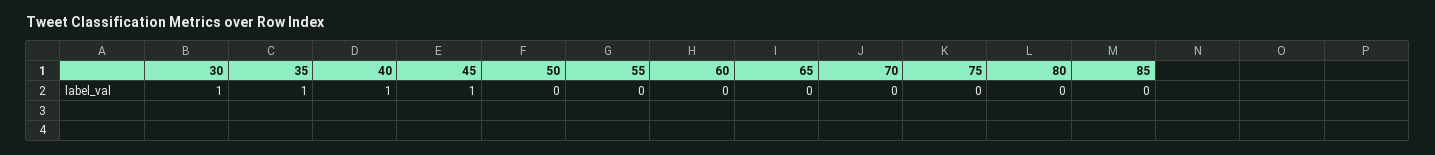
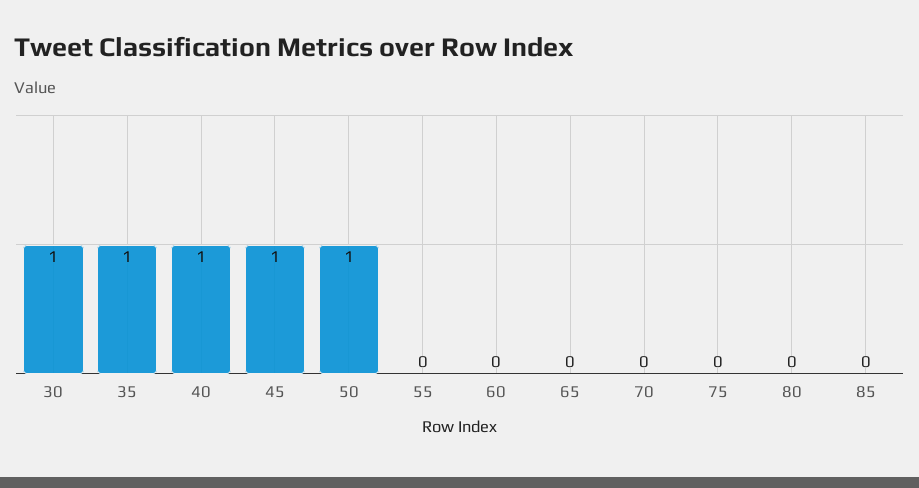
  {
    "30": 1,
    "35": 1,
    "40": 1,
    "45": 1,
-   "50": 0,
+   "50": 1,
    "55": 0,
    "60": 0,
    "65": 0,
    "70": 0,
    "75": 0,
    "80": 0,
    "85": 0
  }

